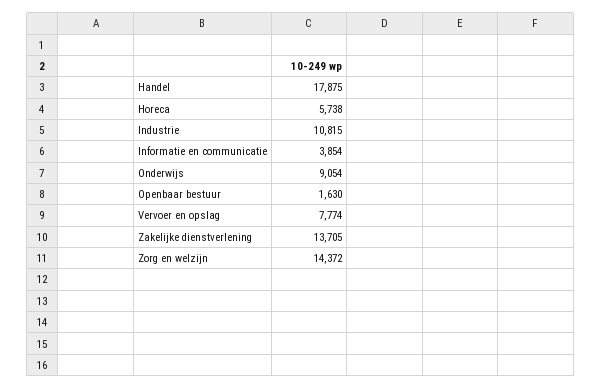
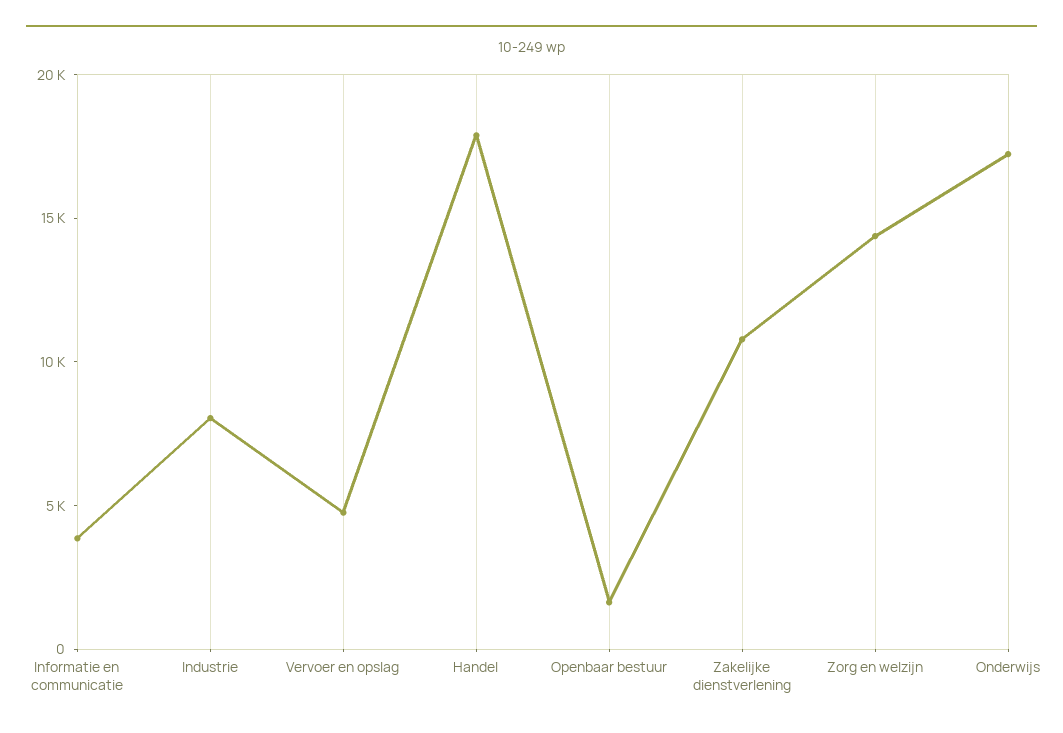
  {
    "Handel": 17875,
-   "Horeca": 5738,
-   "Industrie": 10815,
+   "Industrie": 8000,
    "Informatie en communicatie": 3854,
-   "Onderwijs": 9054,
+   "Onderwijs": 17000,
    "Openbaar bestuur": 1630,
-   "Vervoer en opslag": 7774,
+   "Vervoer en opslag": 5000,
-   "Zakelijke dienstverlening": 13705,
+   "Zakelijke dienstverlening": 11000,
    "Zorg en welzijn": 14372
  }

